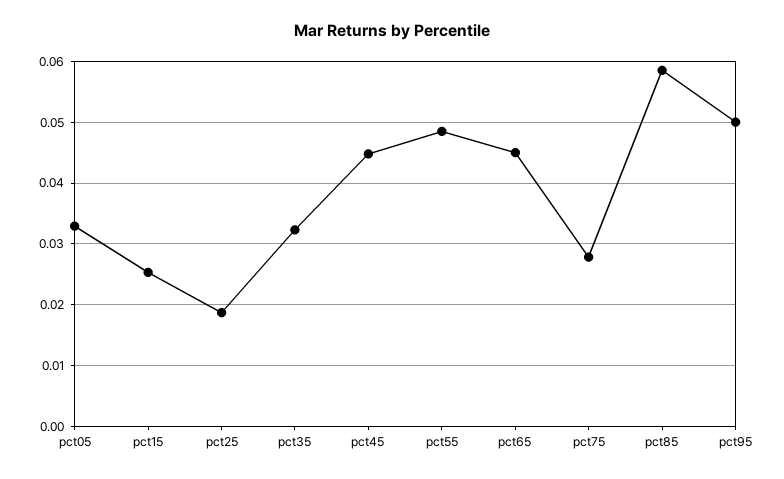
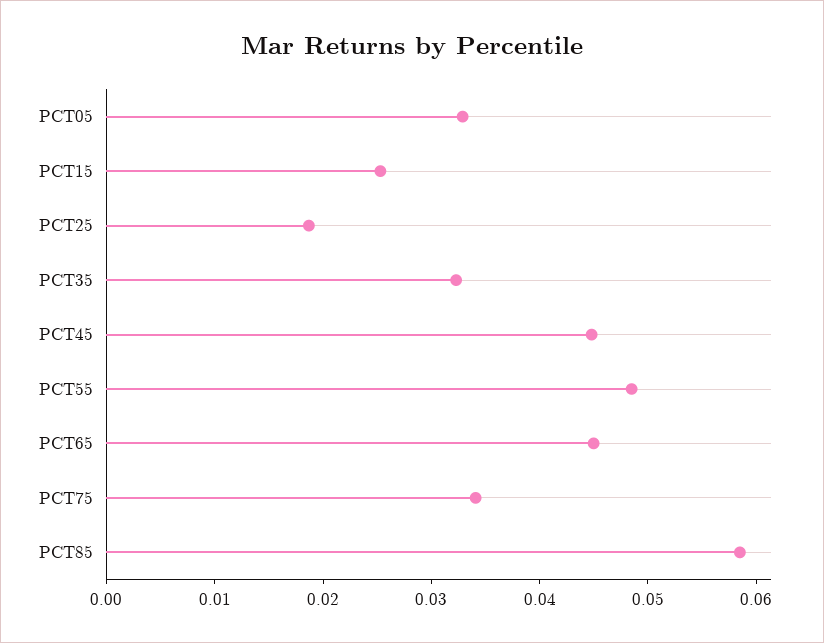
  {
    "pct05": 0.033,
    "pct15": 0.025,
    "pct25": 0.019,
    "pct35": 0.032,
    "pct45": 0.045,
    "pct55": 0.049,
    "pct65": 0.045,
-   "pct75": 0.028,
+   "pct75": 0.034,
-   "pct85": 0.059,
+   "pct85": 0.059
-   "pct95": 0.05
  }

